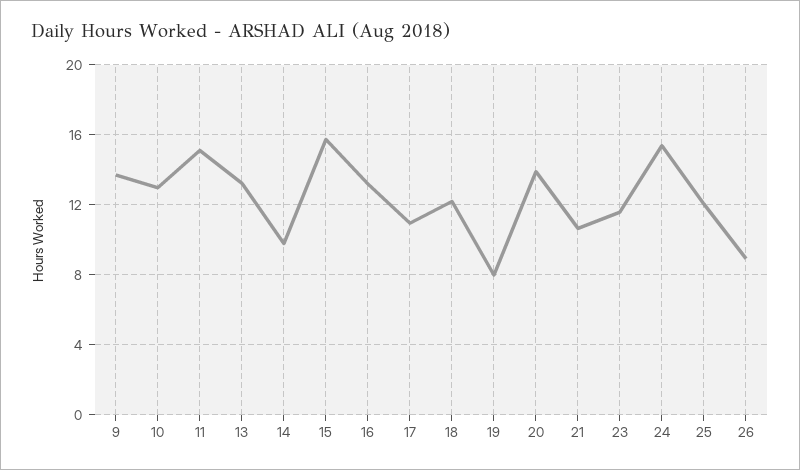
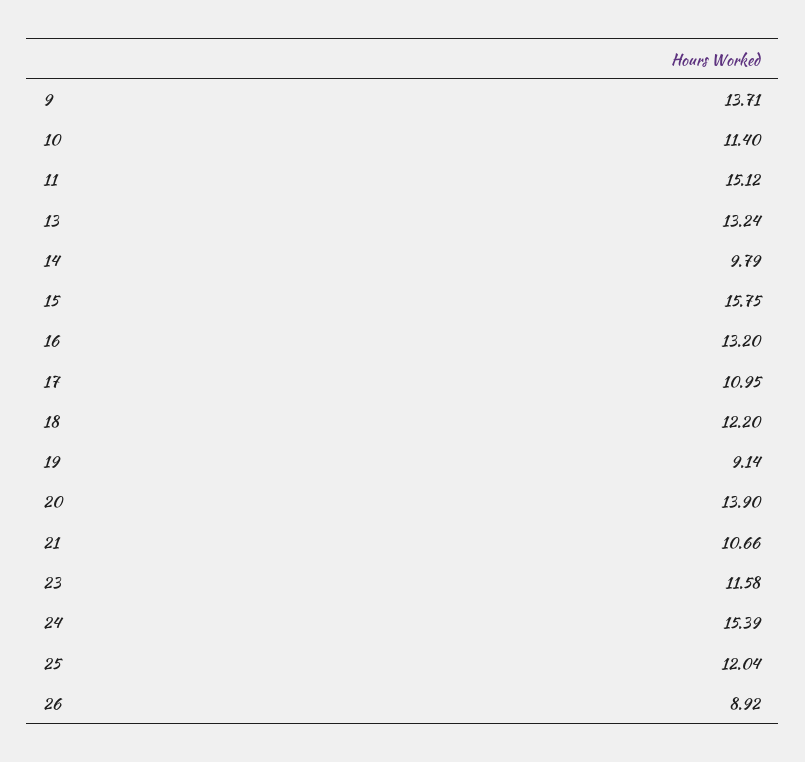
  {
    "9": 13.71,
-   "10": 13,
+   "10": 11.4,
    "11": 15.12,
    "13": 13.24,
    "14": 9.79,
    "15": 15.75,
    "16": 13.2,
    "17": 10.95,
    "18": 12.2,
-   "19": 8,
+   "19": 9.14,
    "20": 13.9,
    "21": 10.66,
    "23": 11.58,
    "24": 15.39,
    "25": 12.04,
    "26": 8.92
  }

